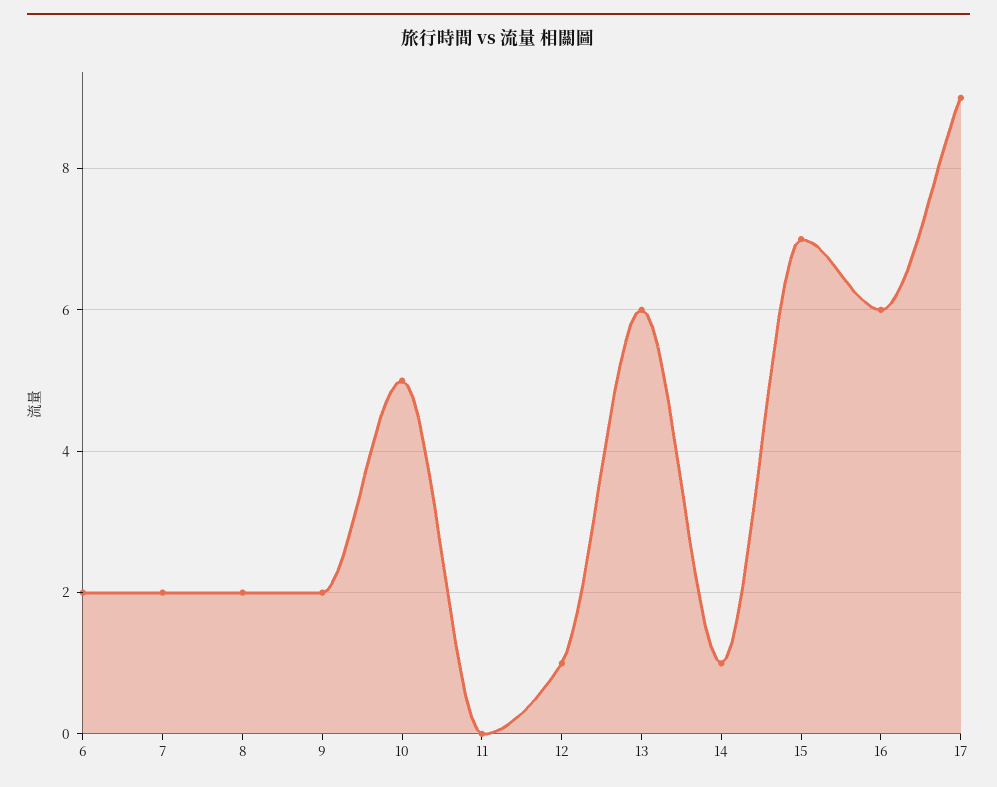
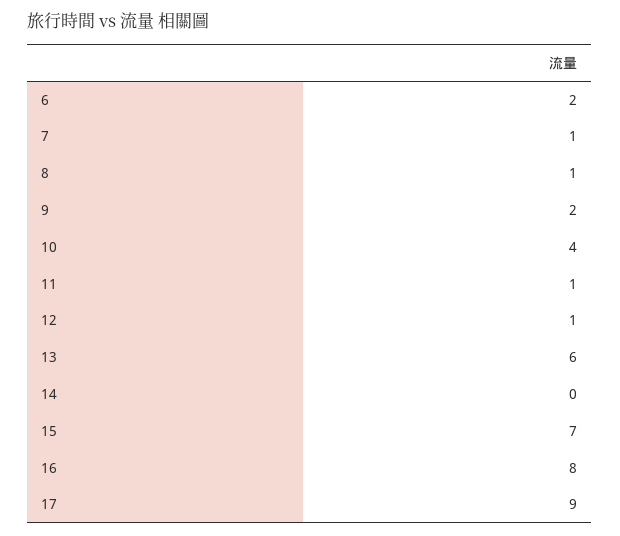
  {
    "6": 2,
-   "7": 2,
+   "7": 1,
-   "8": 2,
+   "8": 1,
    "9": 2,
-   "10": 5,
+   "10": 4,
-   "11": 0,
+   "11": 1,
    "12": 1,
    "13": 6,
-   "14": 1,
+   "14": 0,
    "15": 7,
-   "16": 6,
+   "16": 8,
    "17": 9
  }

